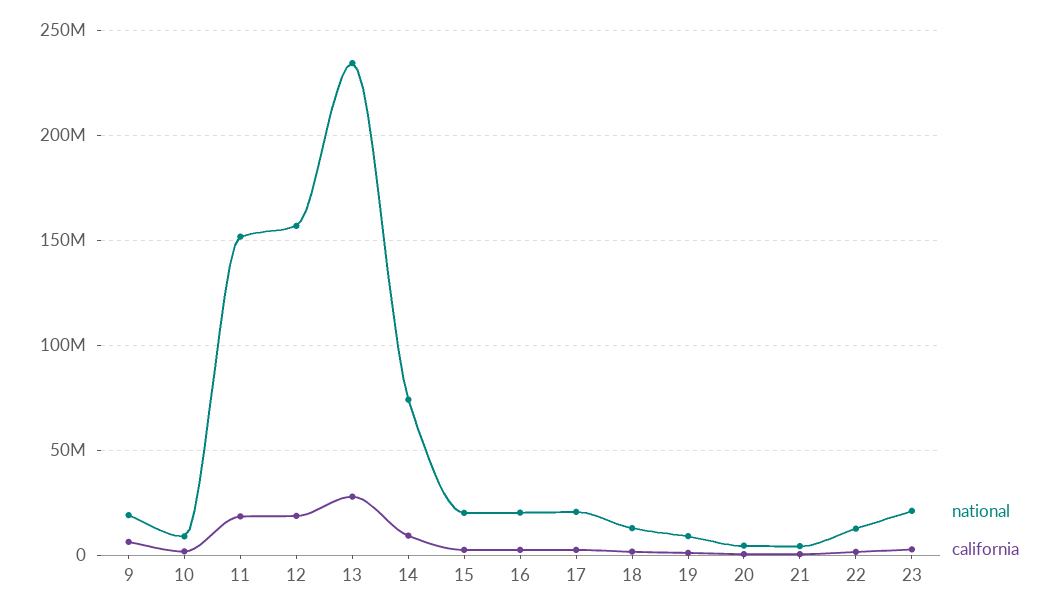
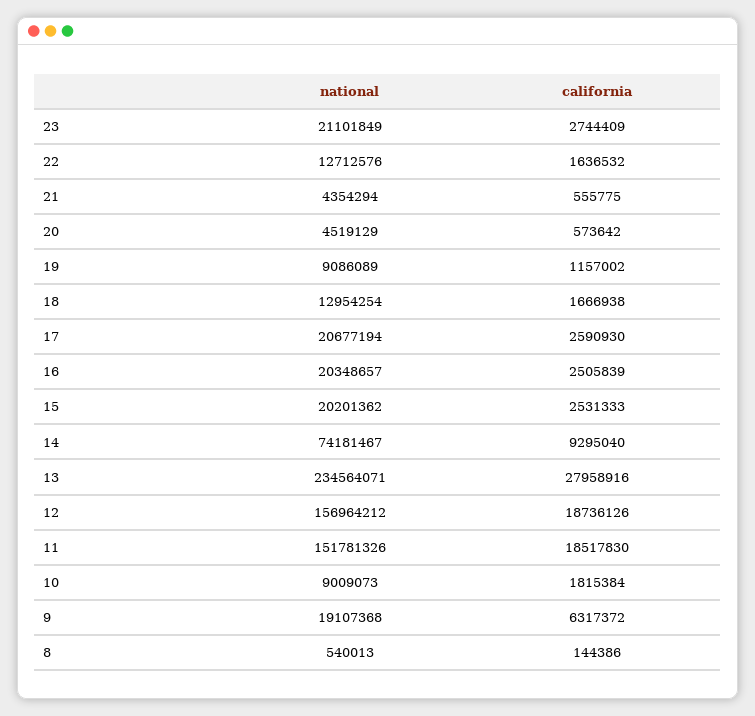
  {
    "national": {
      "9": 19107368,
      "10": 9009073,
      "11": 151781326,
      "12": 156964212,
      "13": 234564071,
      "14": 74181467,
      "15": 20201362,
      "16": 20348657,
      "17": 20677194,
      "18": 12954254,
      "19": 9086089,
      "20": 4519129,
      "21": 4354294,
      "22": 12712576,
-     "23": 21101849
+     "23": 21101849,
+     "8": 540013
    },
    "california": {
      "9": 6317372,
      "10": 1815384,
      "11": 18517830,
      "12": 18736126,
      "13": 27958916,
      "14": 9295040,
      "15": 2531333,
      "16": 2505839,
      "17": 2590930,
      "18": 1666938,
      "19": 1157002,
      "20": 573642,
      "21": 555775,
      "22": 1636532,
-     "23": 2744409
+     "23": 2744409,
+     "8": 144386
    }
  }

